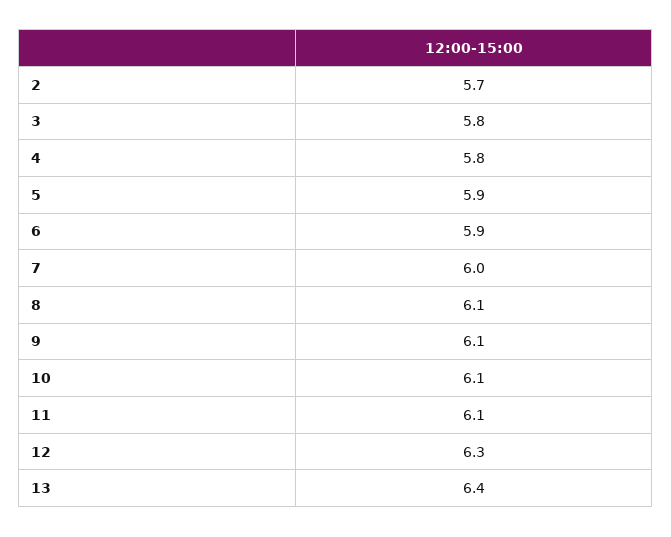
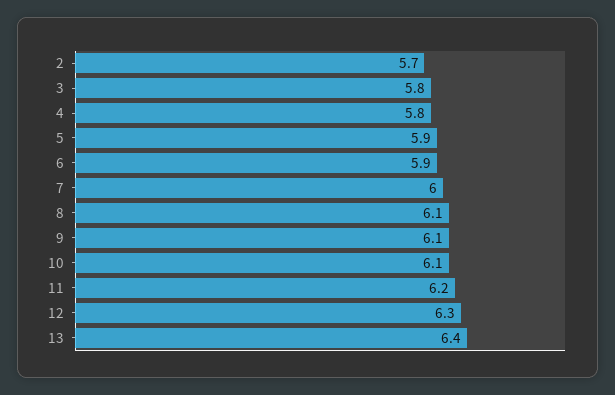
  {
    "2": 5.7,
    "3": 5.8,
    "4": 5.8,
    "5": 5.9,
    "6": 5.9,
    "7": 6,
    "8": 6.1,
    "9": 6.1,
    "10": 6.1,
-   "11": 6.1,
+   "11": 6.2,
    "12": 6.3,
    "13": 6.4
  }

